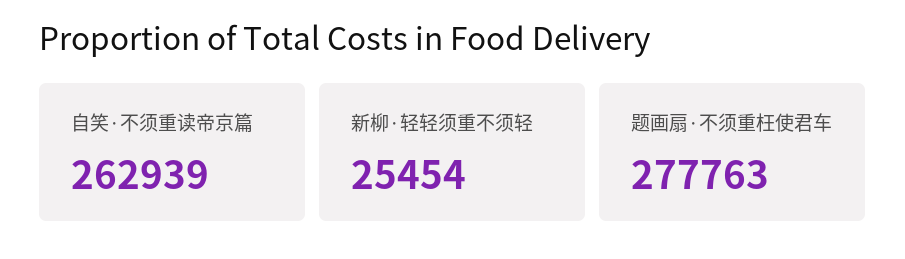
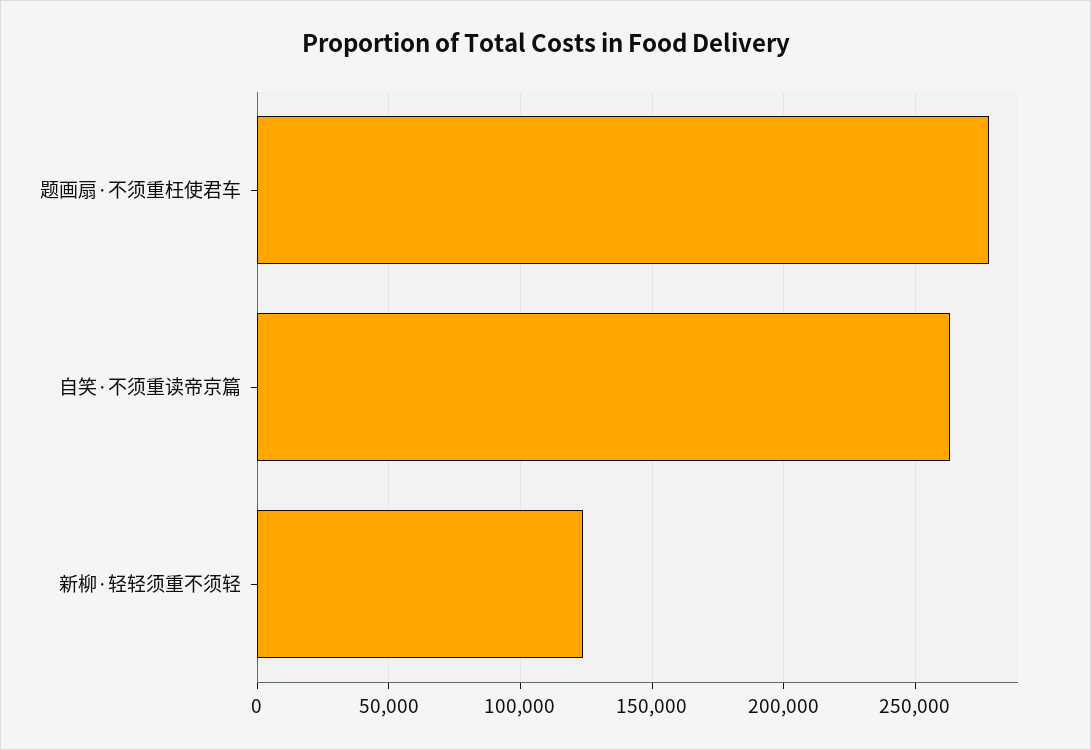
  {
    "自笑·不须重读帝京篇": 262939,
-   "新柳·轻轻须重不须轻": 25454,
+   "新柳·轻轻须重不须轻": 125000,
    "题画扇·不须重枉使君车": 277763
  }

